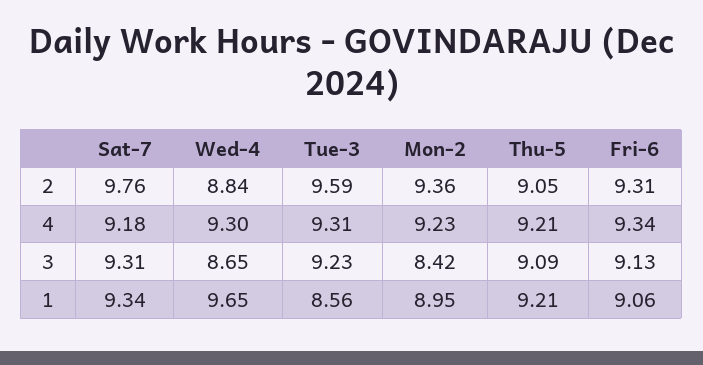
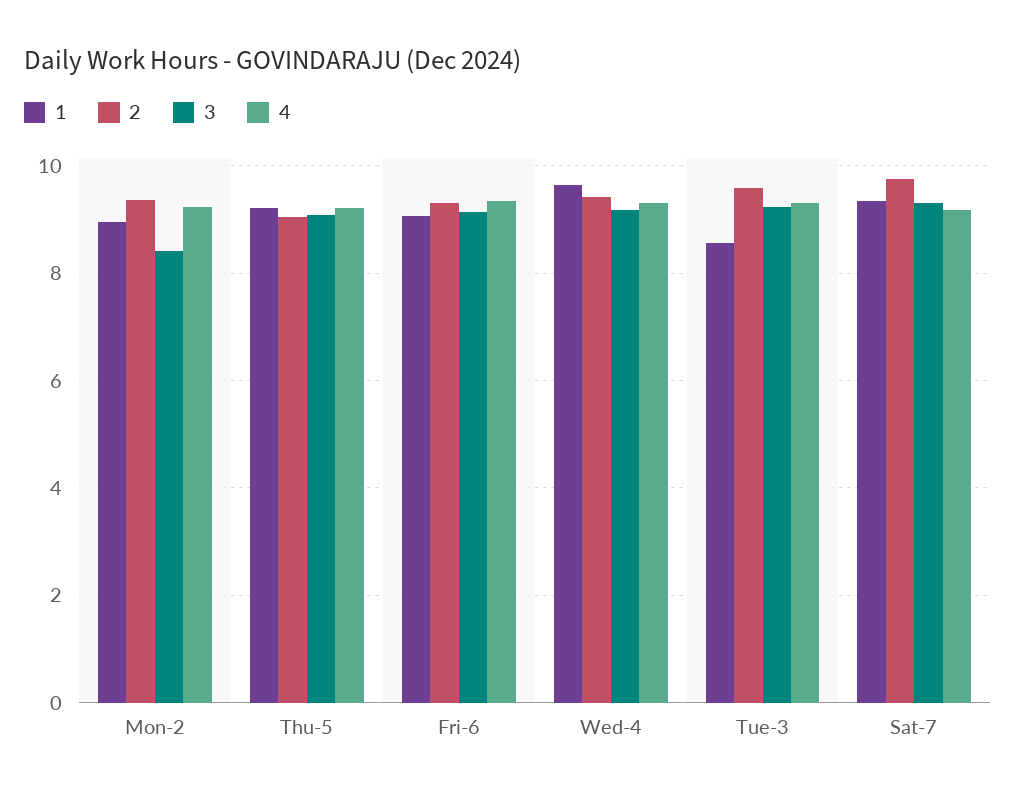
  {
    "2": {
      "Sat-7": 9.76,
-     "Wed-4": 8.84,
+     "Wed-4": 9.4,
      "Tue-3": 9.59,
      "Mon-2": 9.36,
      "Thu-5": 9.05,
      "Fri-6": 9.31
    },
    "4": {
      "Sat-7": 9.18,
      "Wed-4": 9.3,
      "Tue-3": 9.31,
      "Mon-2": 9.23,
      "Thu-5": 9.21,
      "Fri-6": 9.34
    },
    "3": {
      "Sat-7": 9.31,
-     "Wed-4": 8.65,
+     "Wed-4": 9.2,
      "Tue-3": 9.23,
      "Mon-2": 8.42,
      "Thu-5": 9.09,
      "Fri-6": 9.13
    },
    "1": {
      "Sat-7": 9.34,
      "Wed-4": 9.65,
      "Tue-3": 8.56,
      "Mon-2": 8.95,
      "Thu-5": 9.21,
      "Fri-6": 9.06
    }
  }

